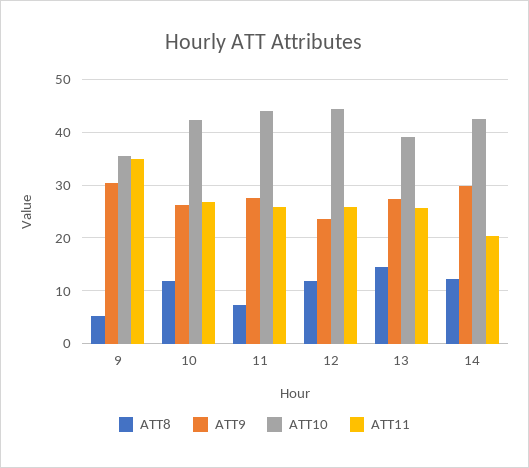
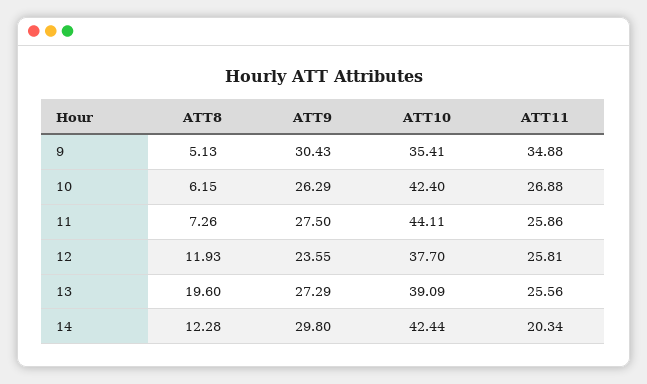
  {
    "ATT8": {
      "9": 5.13,
-     "10": 12,
+     "10": 6.15,
      "11": 7.26,
      "12": 11.93,
-     "13": 14,
+     "13": 19.6,
      "14": 12.28
    },
    "ATT9": {
      "9": 30.43,
      "10": 26.29,
      "11": 27.5,
      "12": 23.55,
      "13": 27.29,
      "14": 29.8
    },
    "ATT10": {
      "9": 35.41,
      "10": 42.4,
      "11": 44.11,
-     "12": 44,
+     "12": 37.7,
      "13": 39.09,
      "14": 42.44
    },
    "ATT11": {
      "9": 34.88,
      "10": 26.88,
      "11": 25.86,
      "12": 25.81,
      "13": 25.56,
      "14": 20.34
    }
  }

